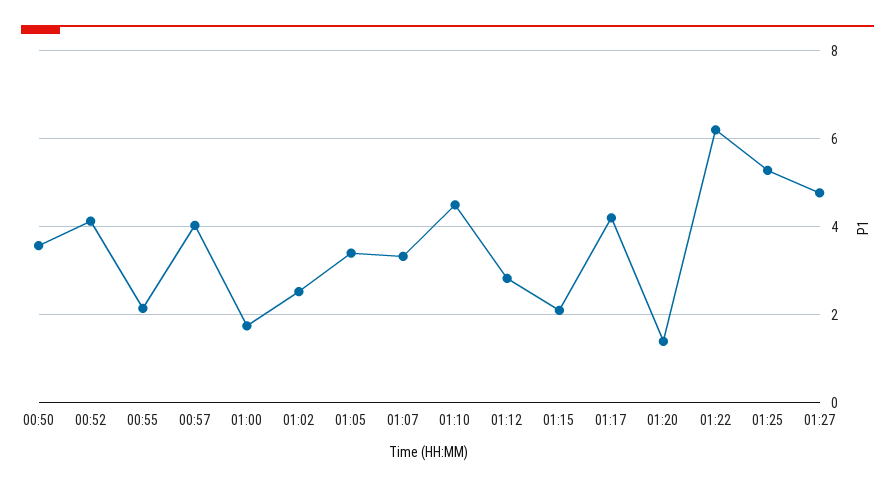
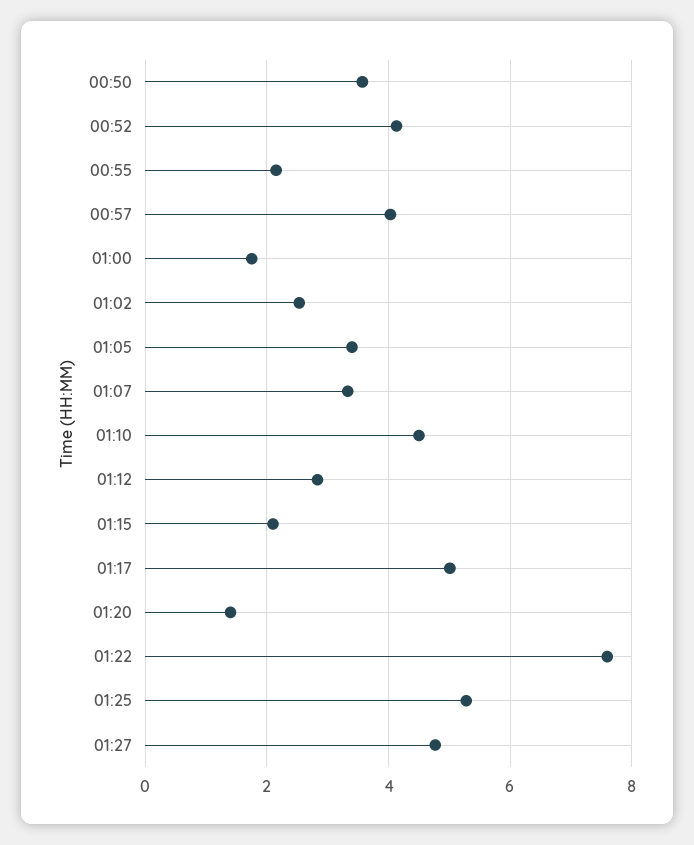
  {
    "00:50": 3.6,
    "00:52": 4.2,
    "00:55": 2.2,
    "00:57": 4,
    "01:00": 1.8,
    "01:02": 2.6,
    "01:05": 3.4,
    "01:07": 3.4,
    "01:10": 4.6,
    "01:12": 2.8,
    "01:15": 2.2,
-   "01:17": 4.2,
+   "01:17": 5,
    "01:20": 1.4,
-   "01:22": 6.2,
+   "01:22": 7.6,
    "01:25": 5.2,
    "01:27": 4.8
  }

